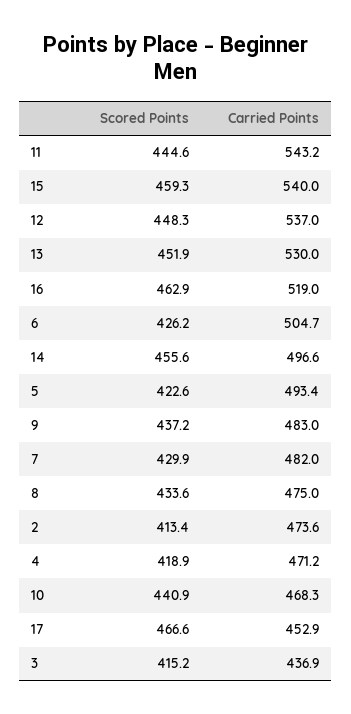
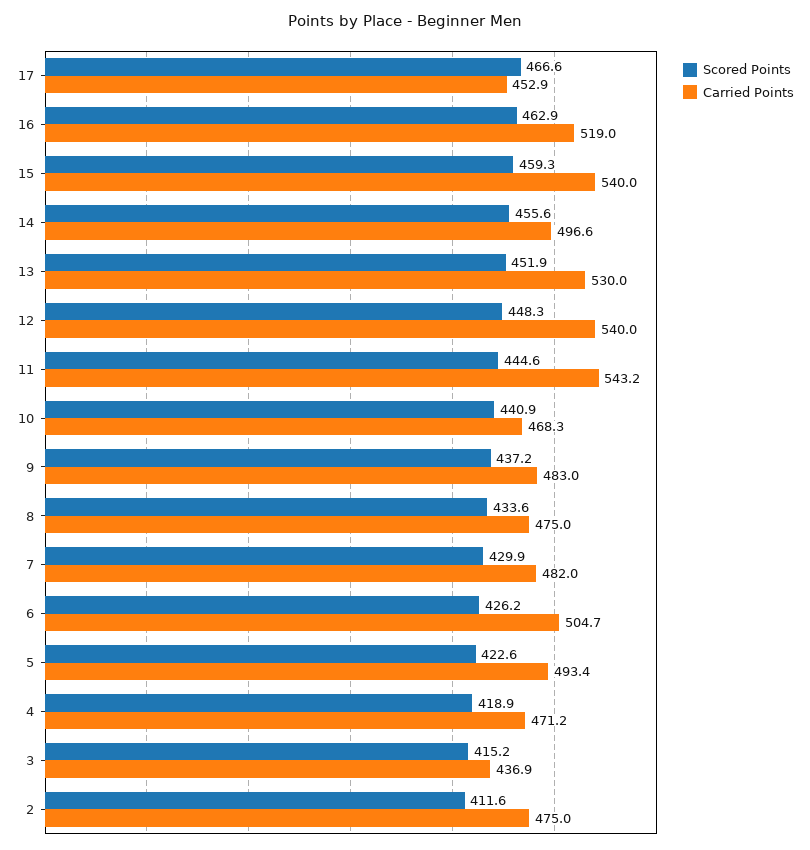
  {
    "Scored Points": {
      "11": 444.6,
      "15": 459.3,
      "12": 448.3,
      "13": 451.9,
      "16": 462.9,
      "6": 426.2,
      "14": 455.6,
      "5": 422.6,
      "9": 437.2,
      "7": 429.9,
      "8": 433.6,
-     "2": 413.4,
+     "2": 411.6,
      "4": 418.9,
      "10": 440.9,
      "17": 466.6,
      "3": 415.2
    },
    "Carried Points": {
      "11": 543.2,
      "15": 540,
-     "12": 537,
+     "12": 540,
      "13": 530,
      "16": 519,
      "6": 504.7,
      "14": 496.6,
      "5": 493.4,
      "9": 483,
      "7": 482,
      "8": 475,
-     "2": 473.6,
+     "2": 475,
      "4": 471.2,
      "10": 468.3,
      "17": 452.9,
      "3": 436.9
    }
  }

